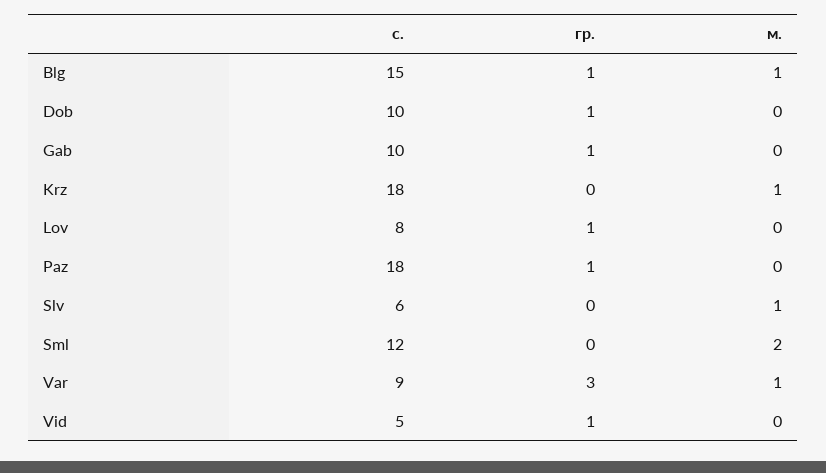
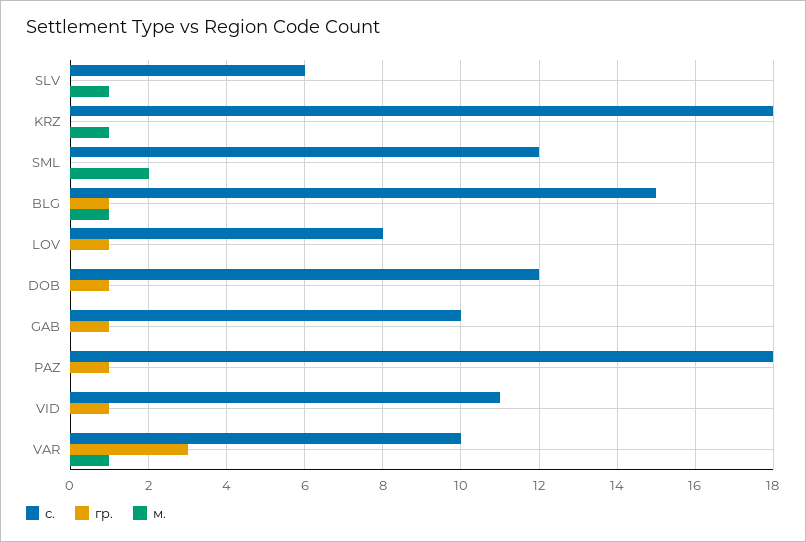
  {
    "с.": {
      "Blg": 15,
-     "Dob": 10,
+     "Dob": 12,
      "Gab": 10,
      "Krz": 18,
      "Lov": 8,
      "Paz": 18,
      "Slv": 6,
      "Sml": 12,
-     "Var": 9,
+     "Var": 10,
-     "Vid": 5
+     "Vid": 11
    },
    "гр.": {
      "Blg": 1,
      "Dob": 1,
      "Gab": 1,
      "Krz": 0,
      "Lov": 1,
      "Paz": 1,
      "Slv": 0,
      "Sml": 0,
      "Var": 3,
      "Vid": 1
    },
    "м.": {
      "Blg": 1,
      "Dob": 0,
      "Gab": 0,
      "Krz": 1,
      "Lov": 0,
      "Paz": 0,
      "Slv": 1,
      "Sml": 2,
      "Var": 1,
      "Vid": 0
    }
  }

